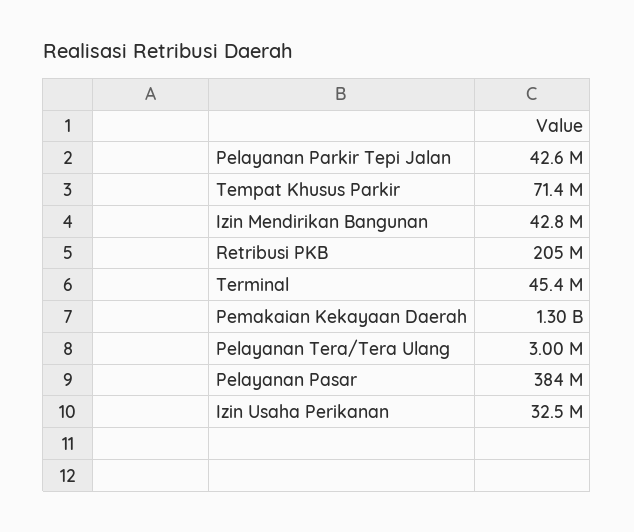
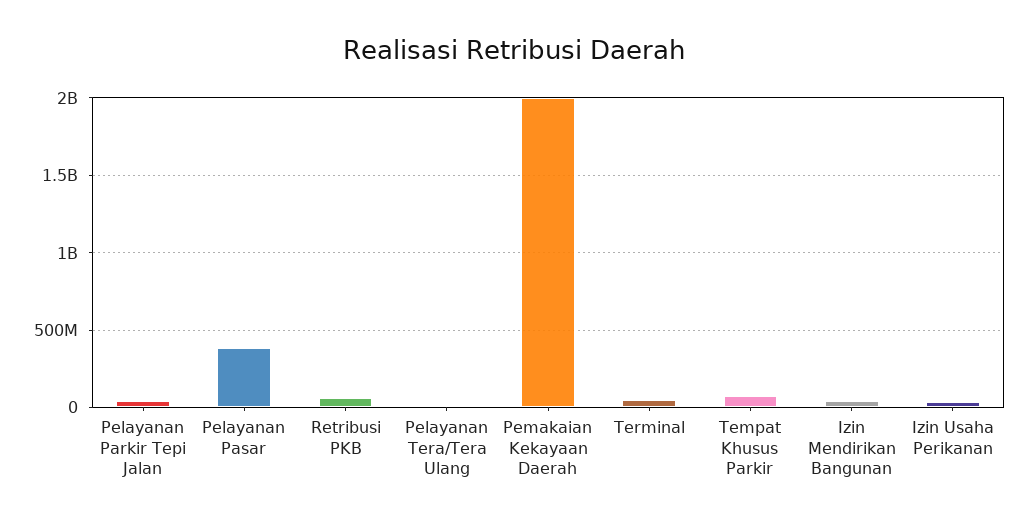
  {
    "Pelayanan Parkir Tepi Jalan": 42600000,
    "Tempat Khusus Parkir": 71400000,
    "Izin Mendirikan Bangunan": 42800000,
-   "Retribusi PKB": 205000000,
+   "Retribusi PKB": 50000000,
    "Terminal": 45400000,
-   "Pemakaian Kekayaan Daerah": 1300000000,
+   "Pemakaian Kekayaan Daerah": 2000000000,
    "Pelayanan Tera/Tera Ulang": 3000000,
    "Pelayanan Pasar": 384000000,
    "Izin Usaha Perikanan": 32500000
  }

